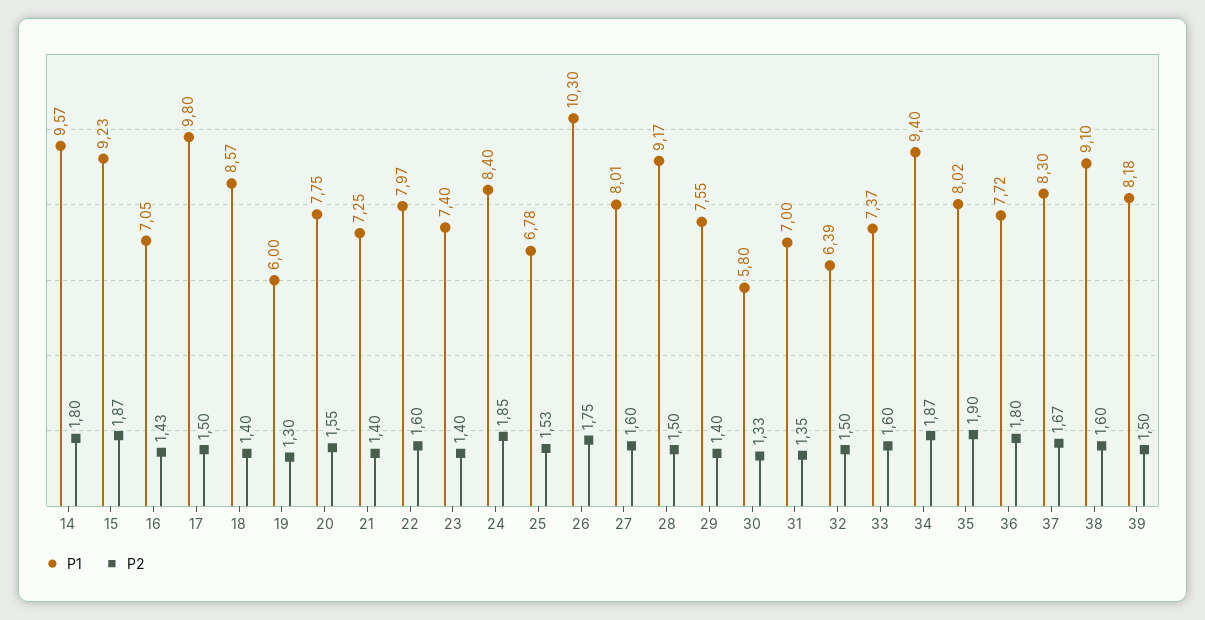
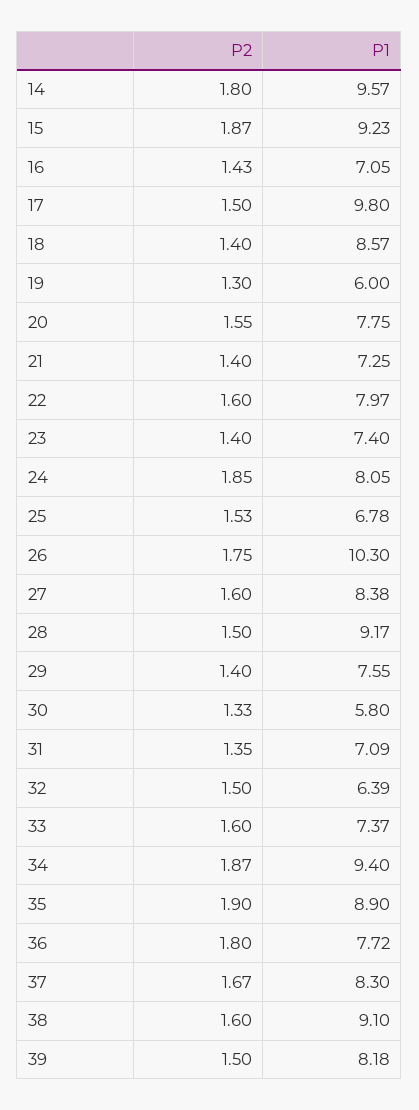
  {
    "P1": {
      "14": 9.57,
      "15": 9.23,
      "16": 7.05,
      "17": 9.8,
      "18": 8.57,
      "19": 6,
      "20": 7.75,
      "21": 7.25,
      "22": 7.97,
      "23": 7.4,
-     "24": 8.4,
+     "24": 8.05,
      "25": 6.78,
      "26": 10.3,
-     "27": 8.01,
+     "27": 8.38,
      "28": 9.17,
      "29": 7.55,
      "30": 5.8,
-     "31": 7,
+     "31": 7.09,
      "32": 6.39,
      "33": 7.37,
      "34": 9.4,
-     "35": 8.02,
+     "35": 8.9,
      "36": 7.72,
      "37": 8.3,
      "38": 9.1,
      "39": 8.18
    },
    "P2": {
      "14": 1.8,
      "15": 1.87,
      "16": 1.43,
      "17": 1.5,
      "18": 1.4,
      "19": 1.3,
      "20": 1.55,
      "21": 1.4,
      "22": 1.6,
      "23": 1.4,
      "24": 1.85,
      "25": 1.53,
      "26": 1.75,
      "27": 1.6,
      "28": 1.5,
      "29": 1.4,
      "30": 1.33,
      "31": 1.35,
      "32": 1.5,
      "33": 1.6,
      "34": 1.87,
      "35": 1.9,
      "36": 1.8,
      "37": 1.67,
      "38": 1.6,
      "39": 1.5
    }
  }

